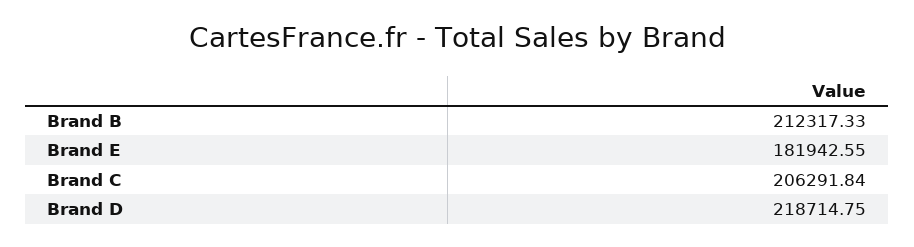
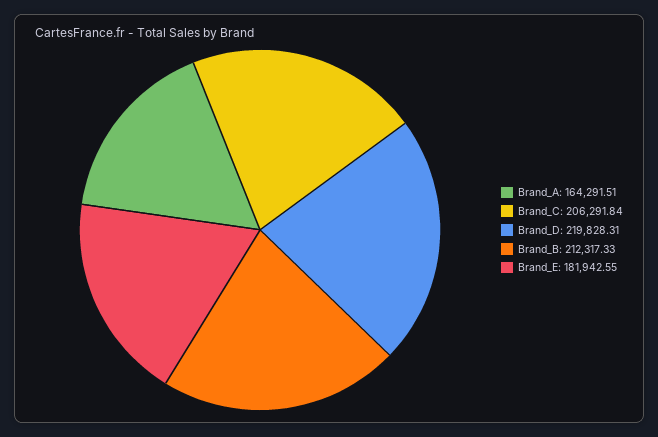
  {
    "Brand B": 212317.33,
    "Brand E": 181942.55,
    "Brand C": 206291.84,
-   "Brand D": 218714.75
+   "Brand D": 219828.31,
+   "Brand_A": 164291.51
  }

